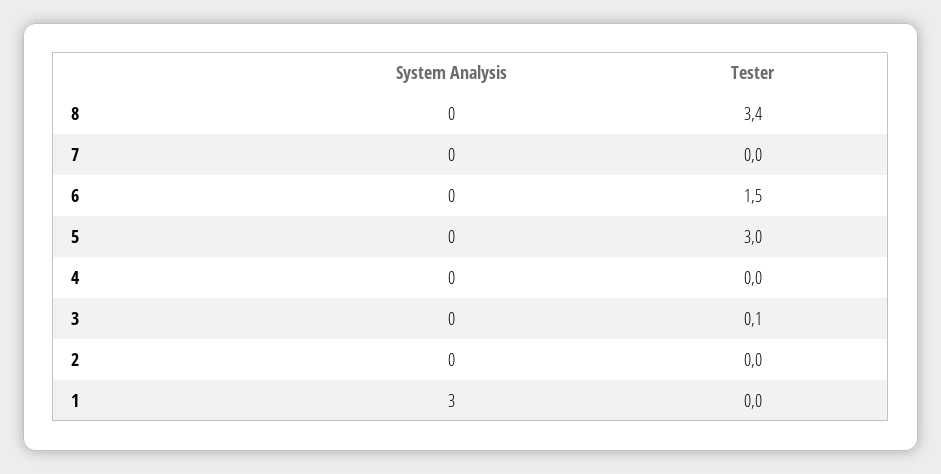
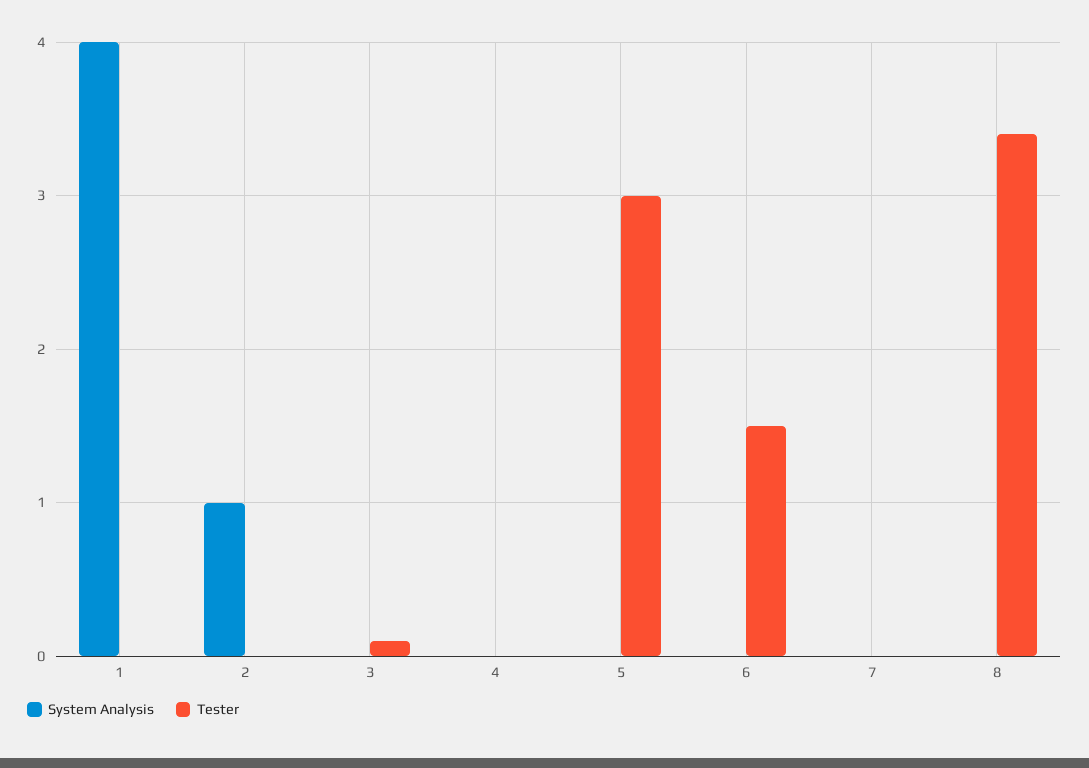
  {
    "System Analysis": {
      "8": 0,
      "7": 0,
      "6": 0,
      "5": 0,
      "4": 0,
      "3": 0,
-     "2": 0,
+     "2": 1,
-     "1": 3
+     "1": 4
    },
    "Tester": {
      "8": 3.4,
      "7": 0,
      "6": 1.5,
      "5": 3,
      "4": 0,
      "3": 0.1,
      "2": 0,
      "1": 0
    }
  }

